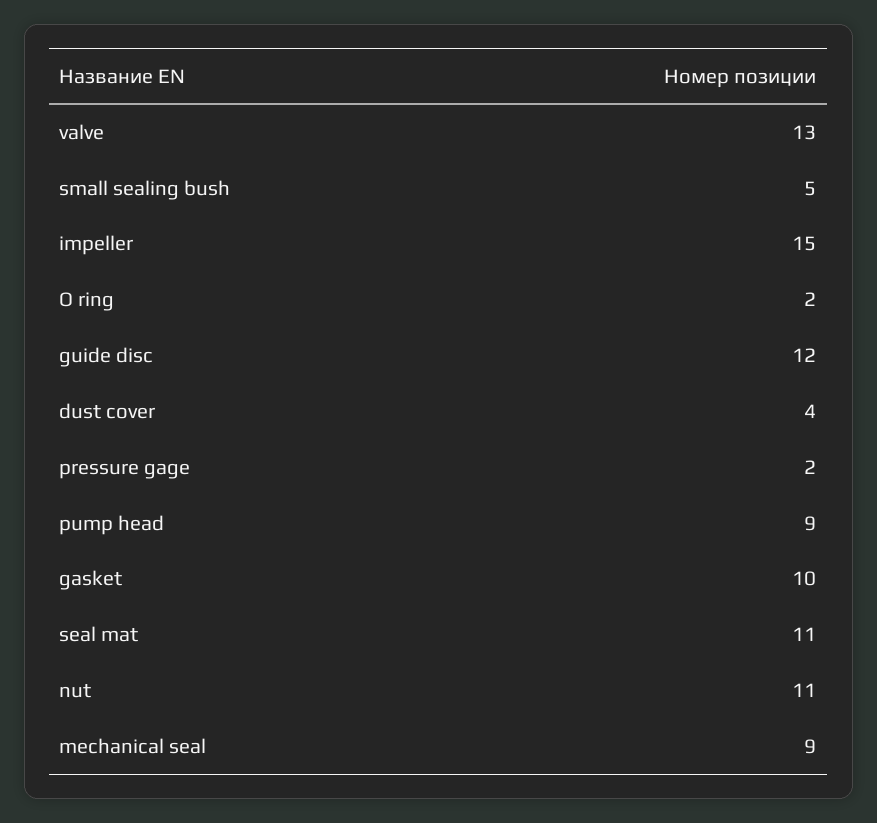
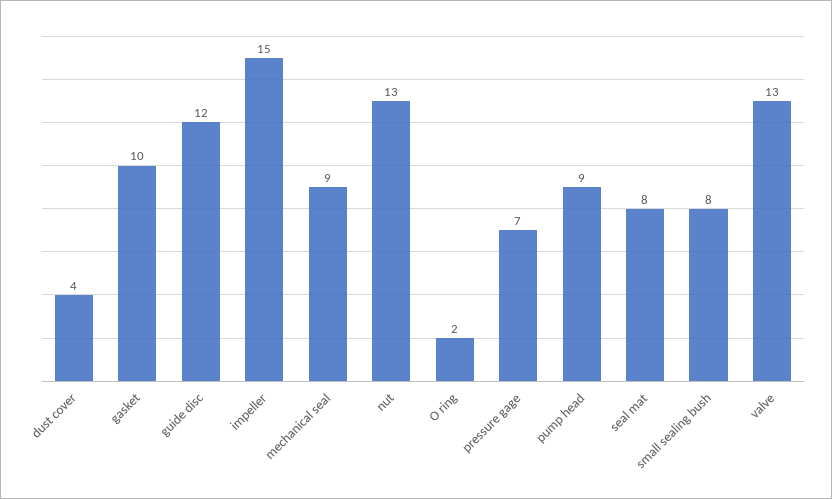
  {
    "valve": 13,
-   "small sealing bush": 5,
+   "small sealing bush": 8,
    "impeller": 15,
    "O ring": 2,
    "guide disc": 12,
    "dust cover": 4,
-   "pressure gage": 2,
+   "pressure gage": 7,
    "pump head": 9,
    "gasket": 10,
-   "seal mat": 11,
+   "seal mat": 8,
-   "nut": 11,
+   "nut": 13,
    "mechanical seal": 9
  }

